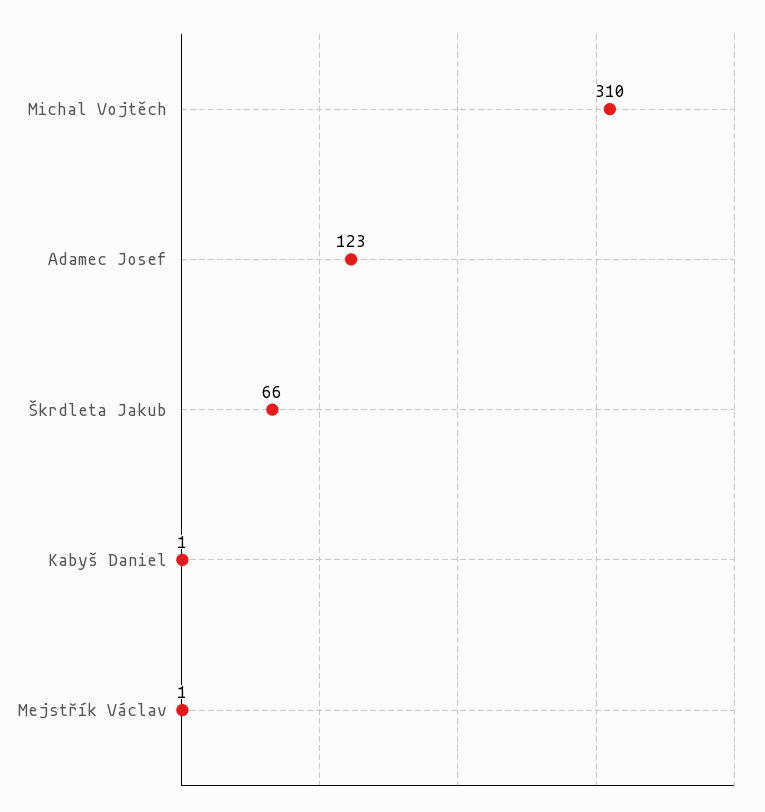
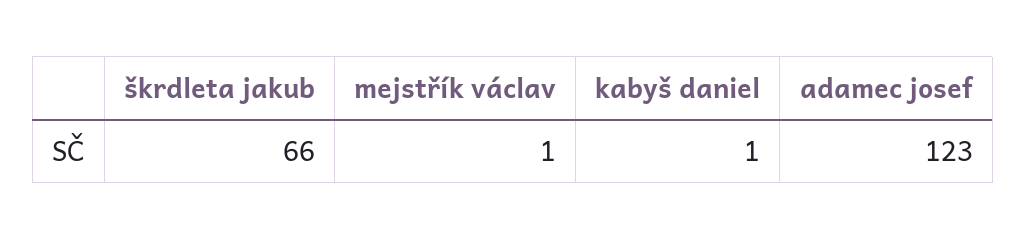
  {
-   "Michal Vojtěch": 310,
    "Adamec Josef": 123,
    "Škrdleta Jakub": 66,
    "Kabyš Daniel": 1,
    "Mejstřík Václav": 1
  }

